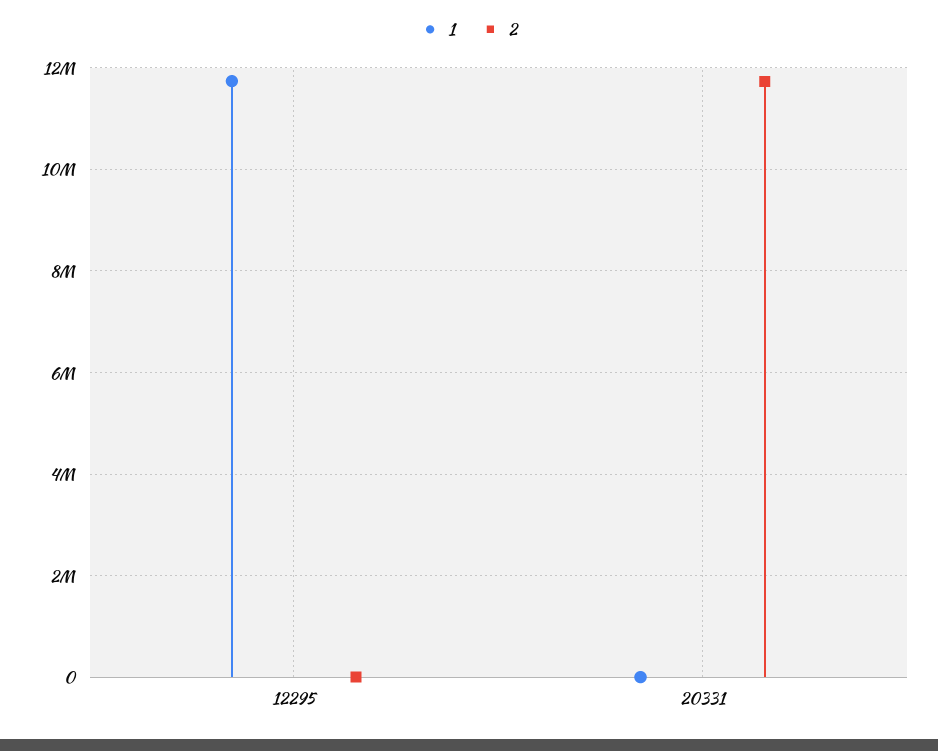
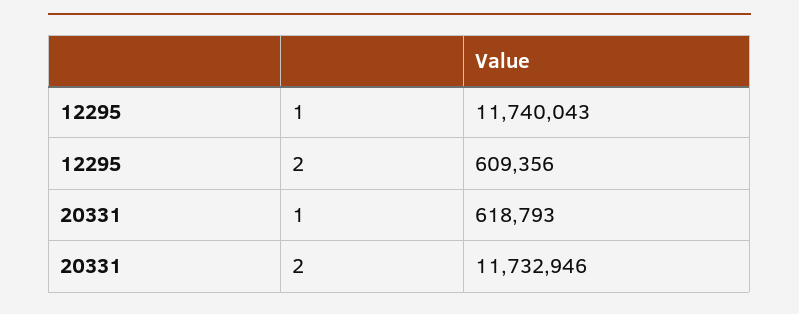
  {
    "1": {
      "12295": 11740043,
-     "20331": 0
+     "20331": 618793
    },
    "2": {
-     "12295": 0,
+     "12295": 609356,
      "20331": 11732946
    }
  }

